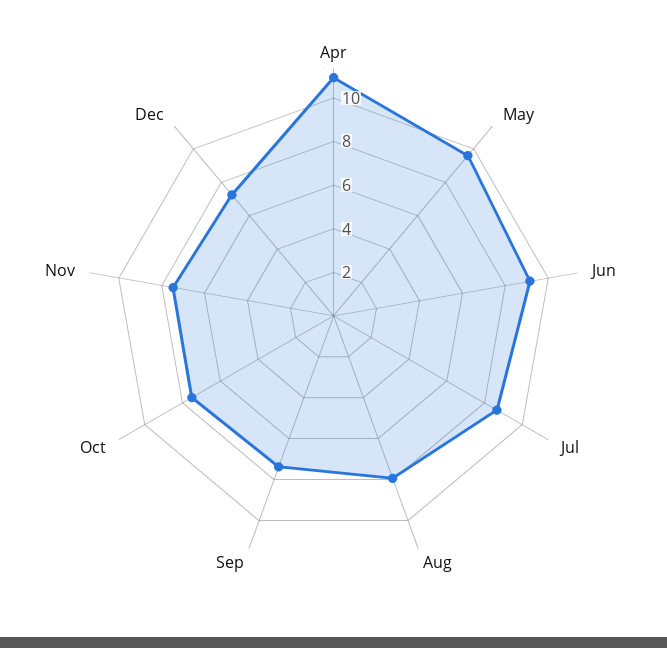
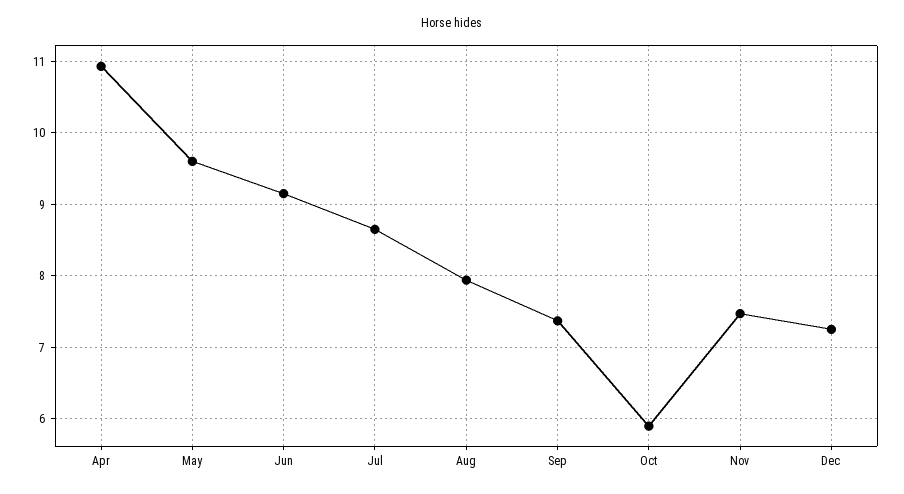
  {
    "Apr": 10.9,
    "May": 9.6,
    "Jun": 9.2,
    "Jul": 8.7,
    "Aug": 7.9,
    "Sep": 7.4,
-   "Oct": 7.5,
+   "Oct": 5.9,
    "Nov": 7.5,
    "Dec": 7.3
  }

